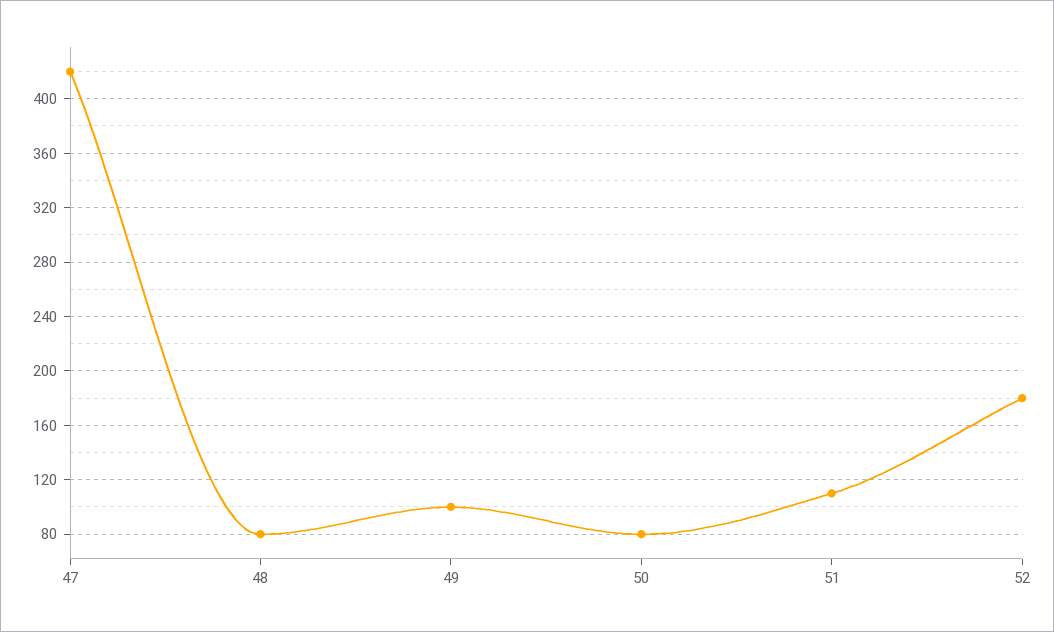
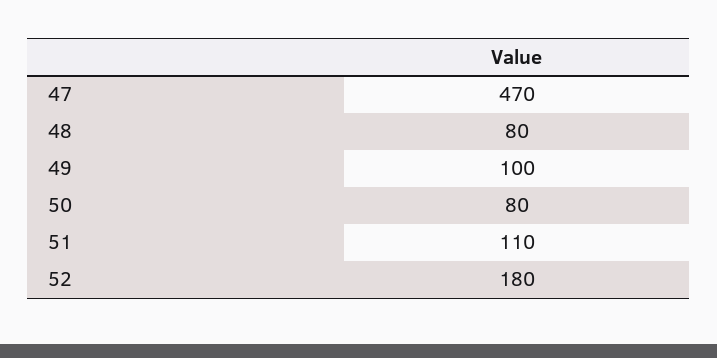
  {
-   "47": 420,
+   "47": 470,
    "48": 80,
    "49": 100,
    "50": 80,
    "51": 110,
    "52": 180
  }

